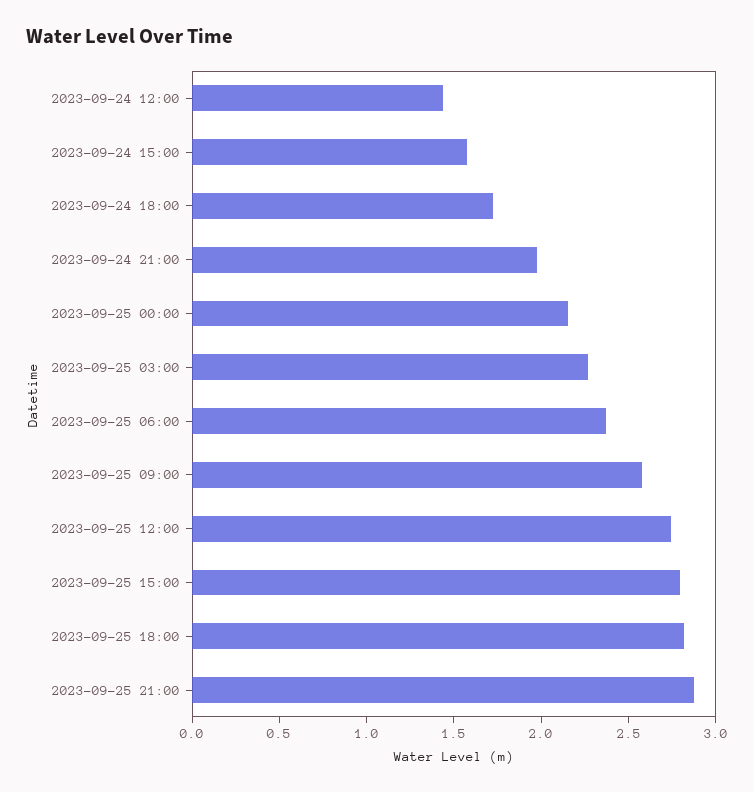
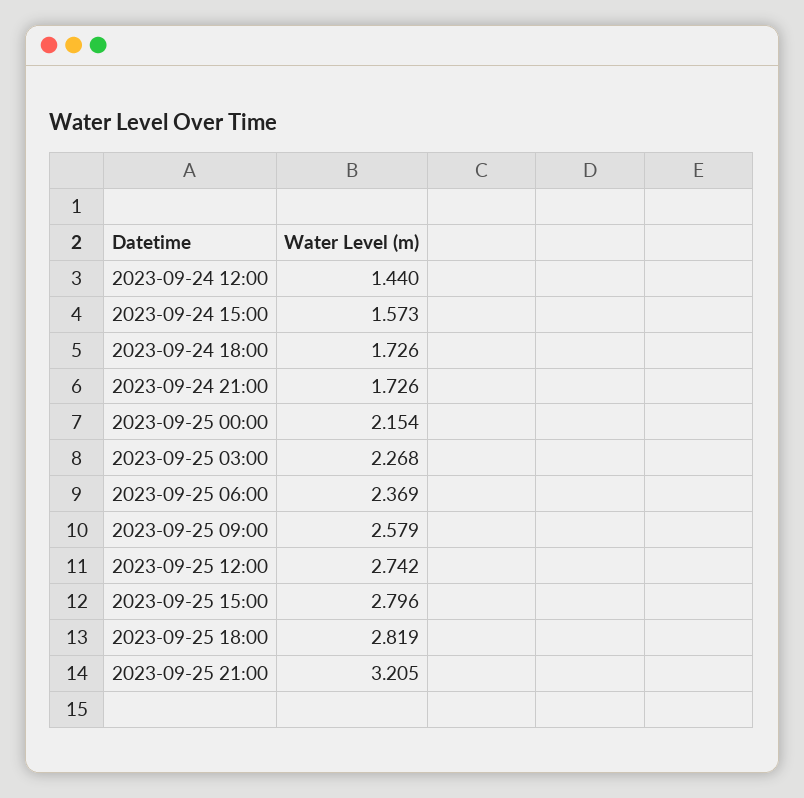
  {
    "2023-09-24 12:00": 1.44,
    "2023-09-24 15:00": 1.573,
    "2023-09-24 18:00": 1.726,
-   "2023-09-24 21:00": 2,
+   "2023-09-24 21:00": 1.726,
    "2023-09-25 00:00": 2.154,
    "2023-09-25 03:00": 2.268,
    "2023-09-25 06:00": 2.369,
    "2023-09-25 09:00": 2.579,
    "2023-09-25 12:00": 2.742,
    "2023-09-25 15:00": 2.796,
    "2023-09-25 18:00": 2.819,
-   "2023-09-25 21:00": 2.9
+   "2023-09-25 21:00": 3.205
  }

